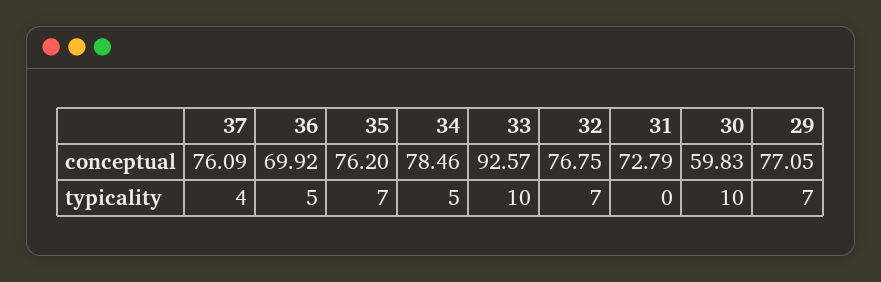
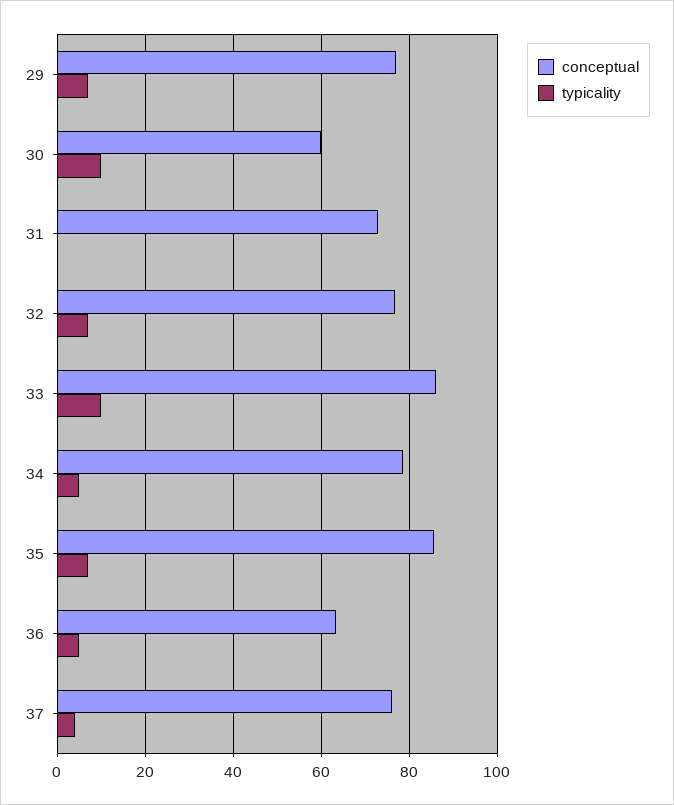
  {
    "conceptual": {
      "37": 76.09,
-     "36": 69.92,
+     "36": 64,
-     "35": 76.2,
+     "35": 86,
      "34": 78.46,
-     "33": 92.57,
+     "33": 86,
      "32": 76.75,
      "31": 72.79,
      "30": 59.83,
      "29": 77.05
    },
    "typicality": {
      "37": 4,
      "36": 5,
      "35": 7,
      "34": 5,
      "33": 10,
      "32": 7,
      "31": 0,
      "30": 10,
      "29": 7
    }
  }

